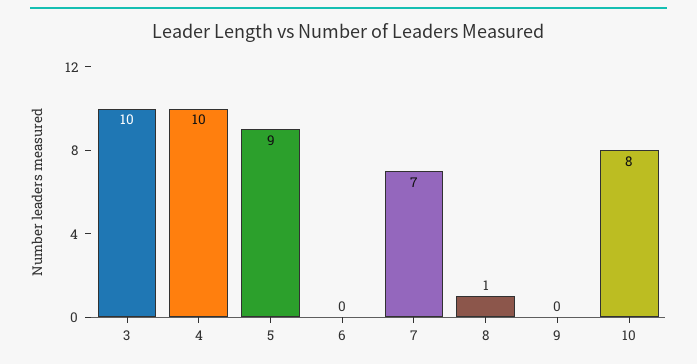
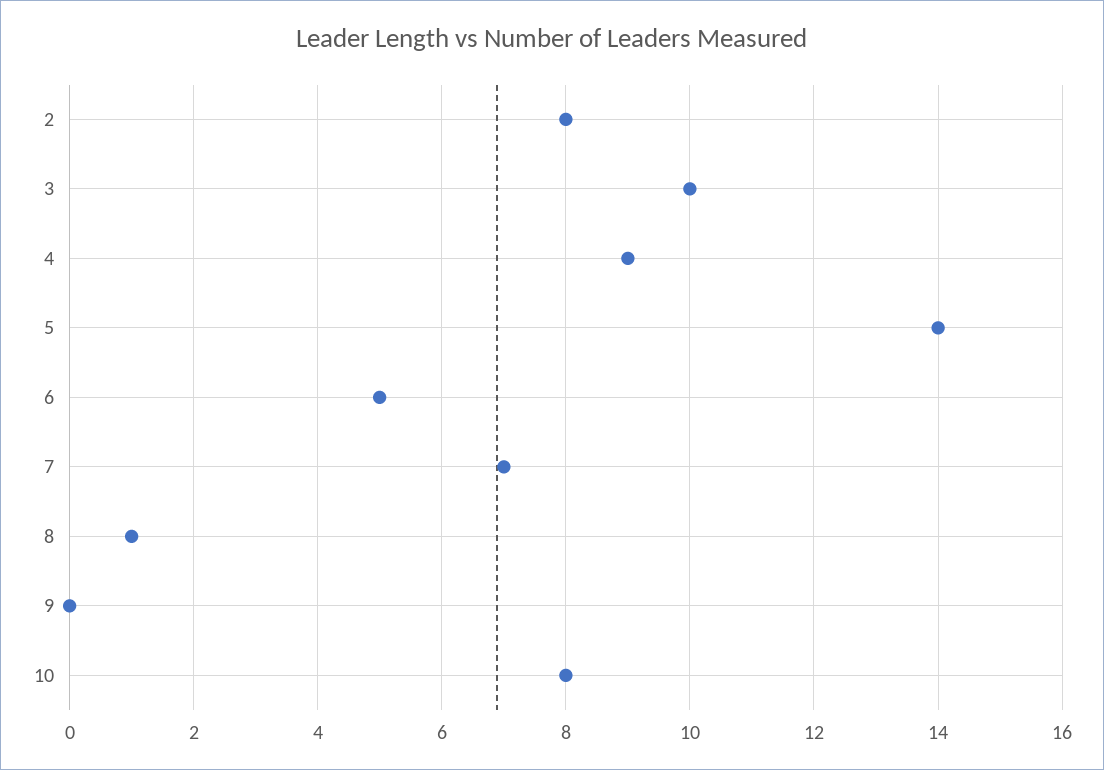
  {
    "3": 10,
-   "4": 10,
+   "4": 9,
-   "5": 9,
+   "5": 14,
-   "6": 0,
+   "6": 5,
    "7": 7,
    "8": 1,
    "9": 0,
-   "10": 8
+   "10": 8,
+   "2": 8
  }

